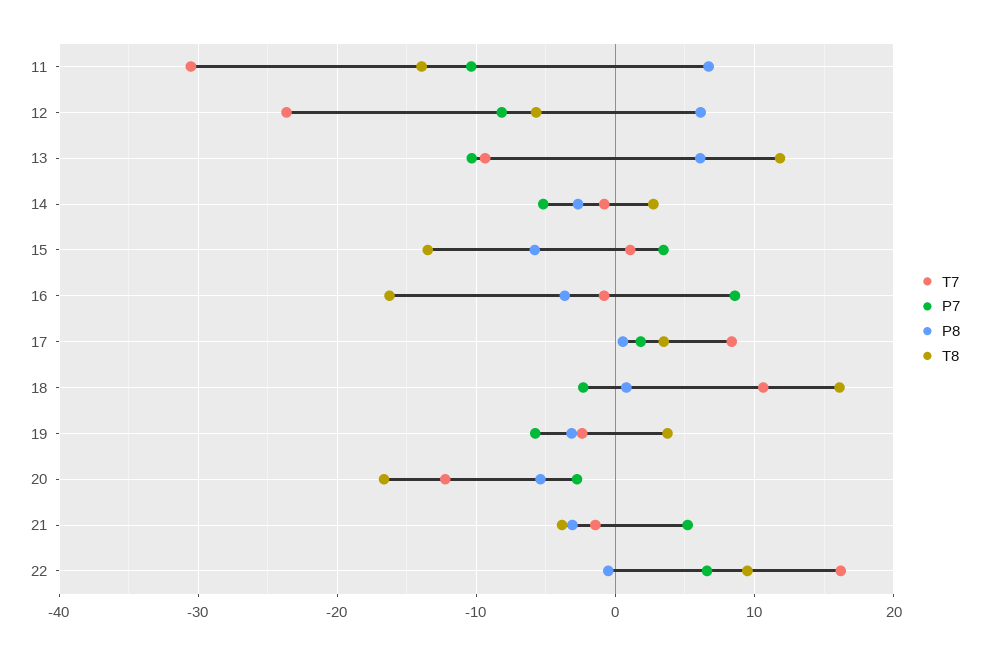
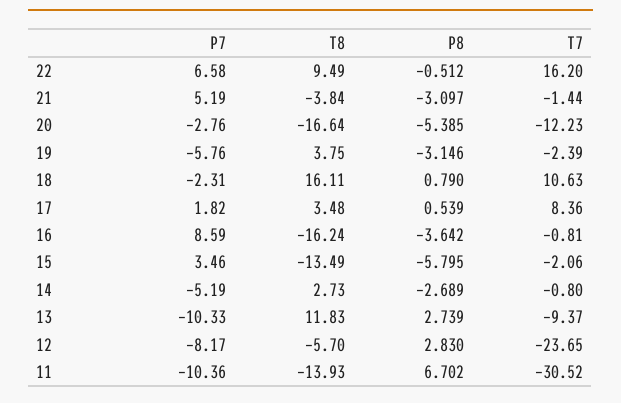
  {
    "T7": {
      "11": -30.52,
      "12": -23.65,
      "13": -9.37,
      "14": -0.8,
-     "15": 1,
+     "15": -2.06,
      "16": -0.81,
      "17": 8.36,
      "18": 10.63,
      "19": -2.39,
      "20": -12.23,
      "21": -1.44,
      "22": 16.2
    },
    "P7": {
      "11": -10.36,
      "12": -8.17,
      "13": -10.33,
      "14": -5.19,
      "15": 3.46,
      "16": 8.59,
      "17": 1.82,
      "18": -2.31,
      "19": -5.76,
      "20": -2.76,
      "21": 5.19,
      "22": 6.58
    },
    "P8": {
      "11": 6.702,
-     "12": 6,
+     "12": 2.83,
-     "13": 6,
+     "13": 2.739,
      "14": -2.689,
      "15": -5.795,
      "16": -3.642,
      "17": 0.539,
      "18": 0.79,
      "19": -3.146,
      "20": -5.385,
      "21": -3.097,
      "22": -0.512
    },
    "T8": {
      "11": -13.93,
      "12": -5.7,
      "13": 11.83,
      "14": 2.73,
      "15": -13.49,
      "16": -16.24,
      "17": 3.48,
      "18": 16.11,
      "19": 3.75,
      "20": -16.64,
      "21": -3.84,
      "22": 9.49
    }
  }

